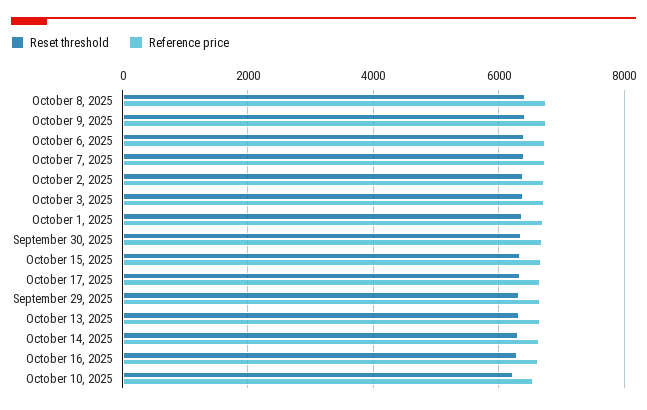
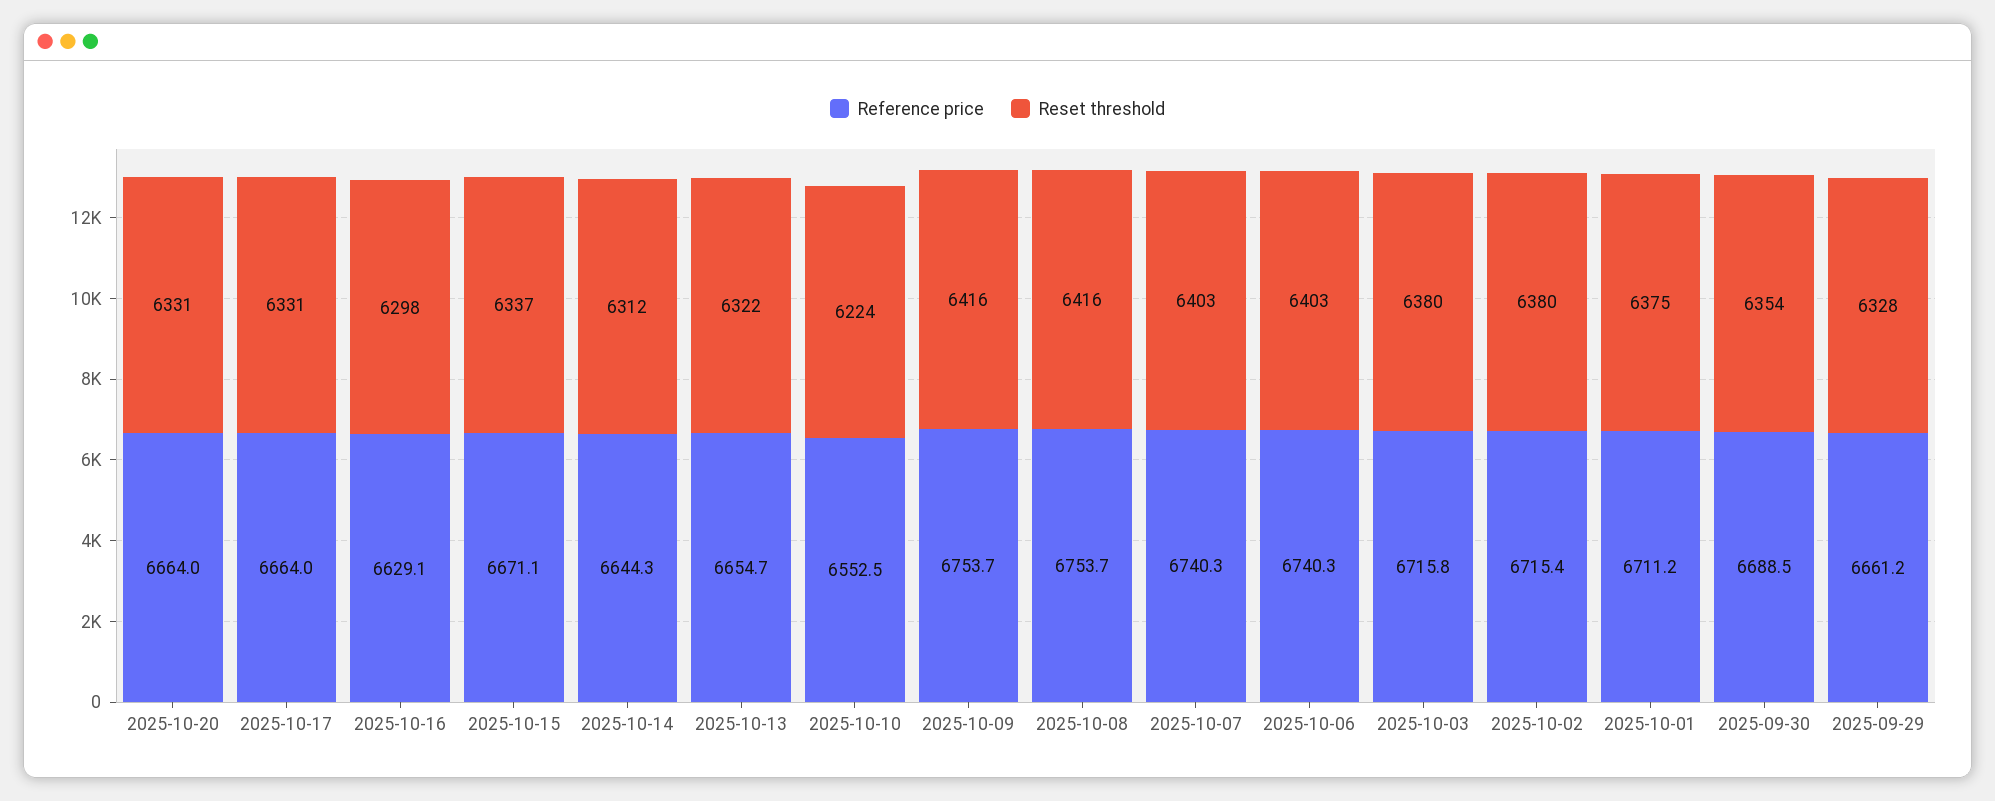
  {
    "Reset threshold": {
      "October 8, 2025": 6416,
      "October 9, 2025": 6416,
      "October 6, 2025": 6403,
      "October 7, 2025": 6403,
      "October 2, 2025": 6380,
      "October 3, 2025": 6380,
      "October 1, 2025": 6375,
      "September 30, 2025": 6354,
      "October 15, 2025": 6337,
      "October 17, 2025": 6331,
      "September 29, 2025": 6328,
      "October 13, 2025": 6322,
      "October 14, 2025": 6312,
      "October 16, 2025": 6298,
-     "October 10, 2025": 6224
+     "October 10, 2025": 6224,
+     "2025-10-20": 6331
    },
    "Reference price": {
      "October 8, 2025": 6753.7,
      "October 9, 2025": 6753.7,
      "October 6, 2025": 6740.3,
      "October 7, 2025": 6740.3,
      "October 2, 2025": 6715.4,
      "October 3, 2025": 6715.8,
      "October 1, 2025": 6711.2,
      "September 30, 2025": 6688.5,
      "October 15, 2025": 6671.1,
      "October 17, 2025": 6664,
      "September 29, 2025": 6661.2,
      "October 13, 2025": 6654.7,
      "October 14, 2025": 6644.3,
      "October 16, 2025": 6629.1,
-     "October 10, 2025": 6552.5
+     "October 10, 2025": 6552.5,
+     "2025-10-20": 6664
    }
  }

